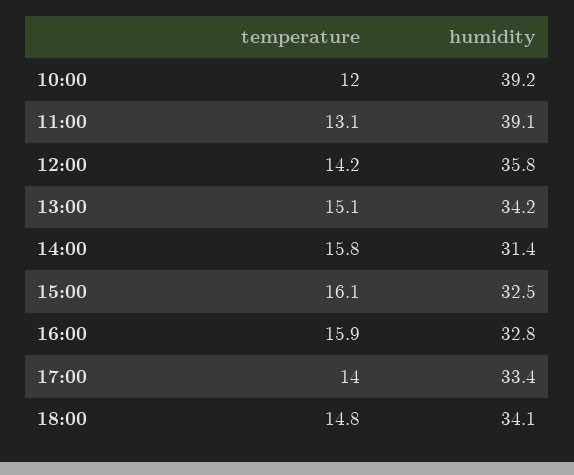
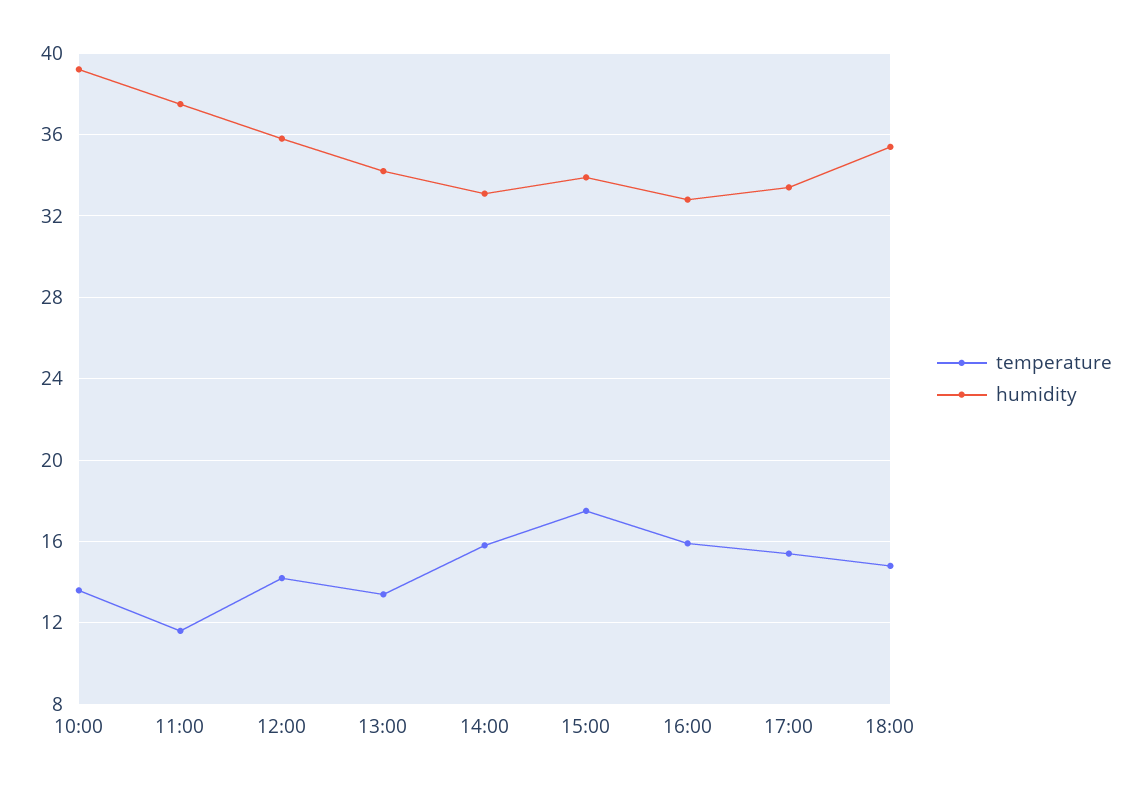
  {
    "temperature": {
-     "10:00": 12,
+     "10:00": 13.5,
-     "11:00": 13.1,
+     "11:00": 11.5,
      "12:00": 14.2,
-     "13:00": 15.1,
+     "13:00": 13.5,
      "14:00": 15.8,
-     "15:00": 16.1,
+     "15:00": 17.5,
      "16:00": 15.9,
-     "17:00": 14,
+     "17:00": 15.5,
      "18:00": 14.8
    },
    "humidity": {
      "10:00": 39.2,
-     "11:00": 39.1,
+     "11:00": 37.5,
      "12:00": 35.8,
      "13:00": 34.2,
-     "14:00": 31.4,
+     "14:00": 33,
-     "15:00": 32.5,
+     "15:00": 34,
      "16:00": 32.8,
      "17:00": 33.4,
-     "18:00": 34.1
+     "18:00": 35.5
    }
  }

